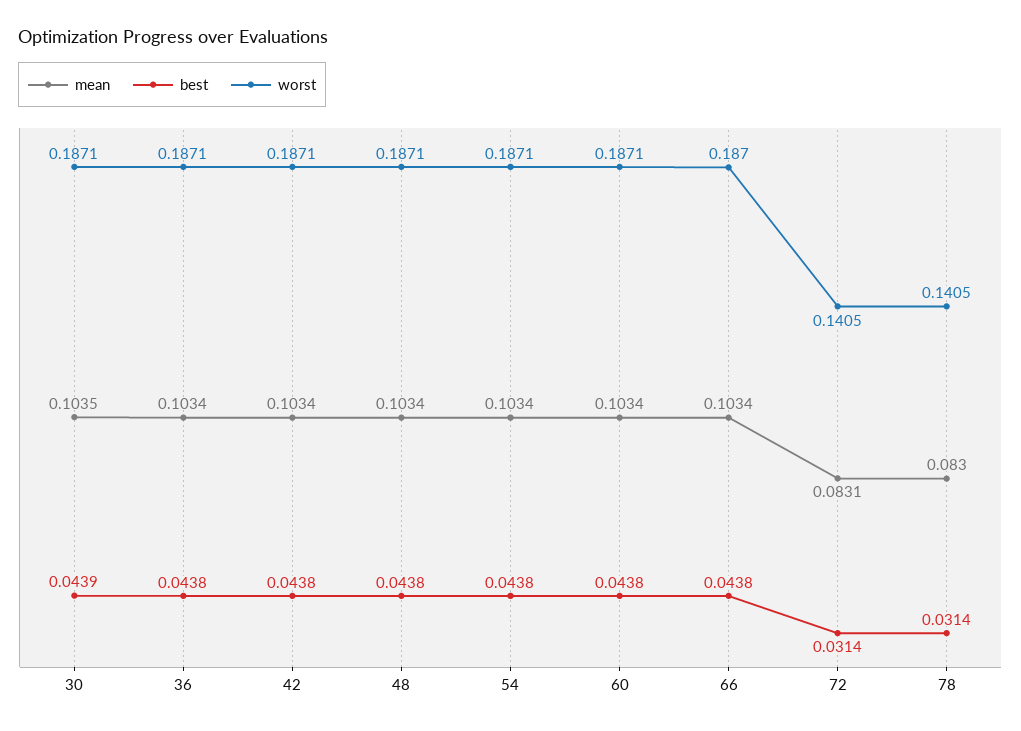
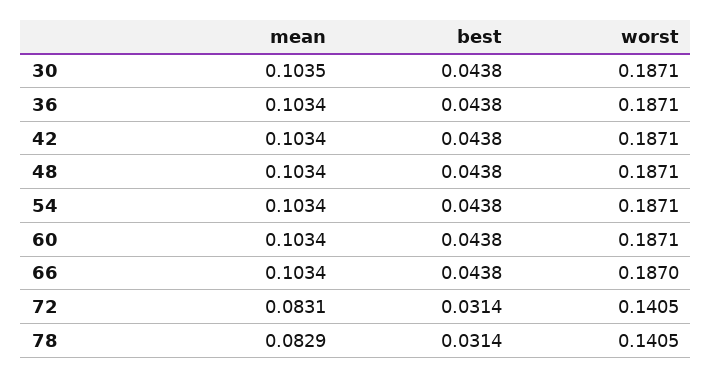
  {
    "mean": {
      "30": 0.1035,
      "36": 0.1034,
      "42": 0.1034,
      "48": 0.1034,
      "54": 0.1034,
      "60": 0.1034,
      "66": 0.1034,
      "72": 0.0831,
-     "78": 0.083
+     "78": 0.0829
    },
    "best": {
-     "30": 0.0439,
+     "30": 0.0438,
      "36": 0.0438,
      "42": 0.0438,
      "48": 0.0438,
      "54": 0.0438,
      "60": 0.0438,
      "66": 0.0438,
      "72": 0.0314,
      "78": 0.0314
    },
    "worst": {
      "30": 0.1871,
      "36": 0.1871,
      "42": 0.1871,
      "48": 0.1871,
      "54": 0.1871,
      "60": 0.1871,
      "66": 0.187,
      "72": 0.1405,
      "78": 0.1405
    }
  }

